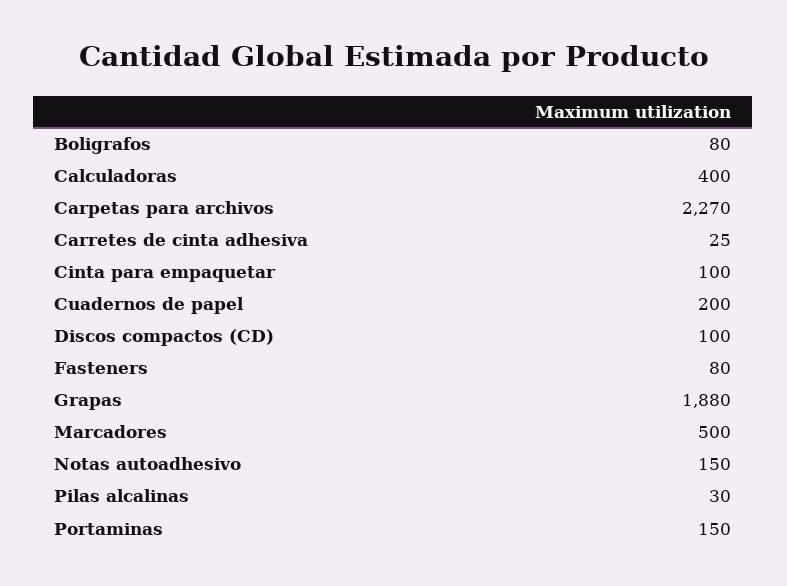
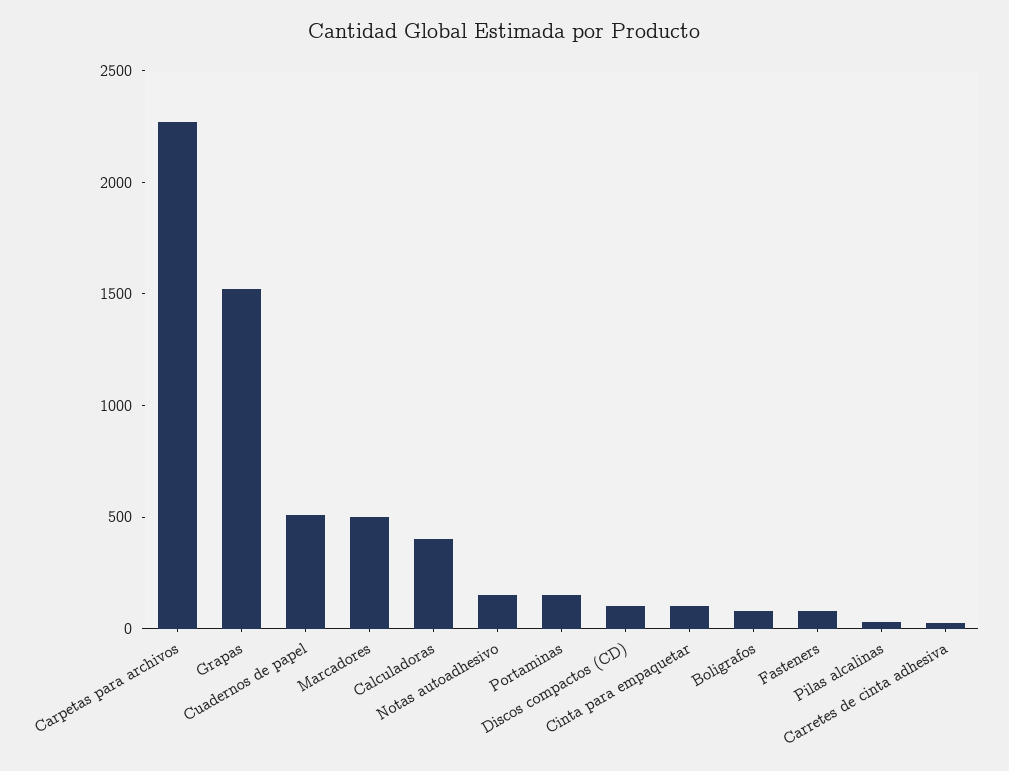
  {
    "Boligrafos": 80,
    "Calculadoras": 400,
    "Carpetas para archivos": 2270,
    "Carretes de cinta adhesiva": 25,
    "Cinta para empaquetar": 100,
-   "Cuadernos de papel": 200,
+   "Cuadernos de papel": 500,
    "Discos compactos (CD)": 100,
    "Fasteners": 80,
-   "Grapas": 1880,
+   "Grapas": 1500,
    "Marcadores": 500,
    "Notas autoadhesivo": 150,
    "Pilas alcalinas": 30,
    "Portaminas": 150
  }

